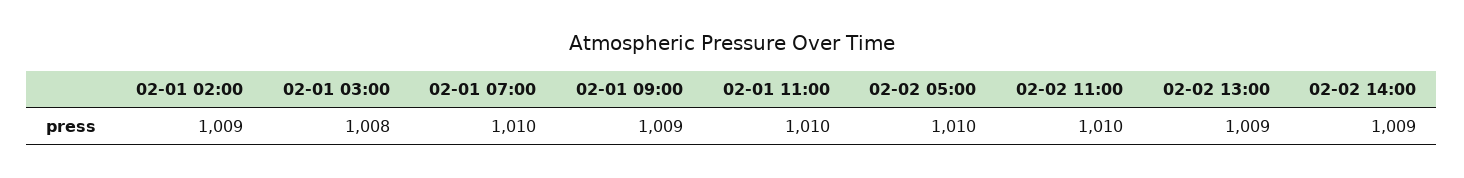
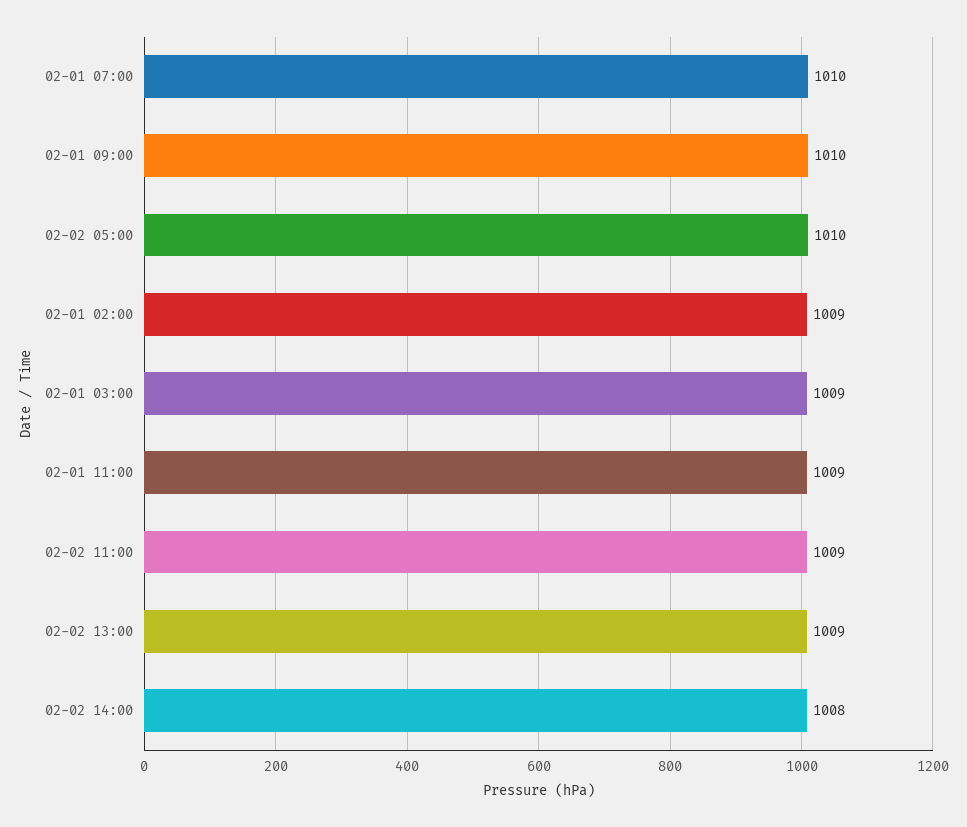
  {
    "02-01 02:00": 1009,
-   "02-01 03:00": 1008,
+   "02-01 03:00": 1009,
    "02-01 07:00": 1010,
-   "02-01 09:00": 1009,
+   "02-01 09:00": 1010,
-   "02-01 11:00": 1010,
+   "02-01 11:00": 1009,
    "02-02 05:00": 1010,
-   "02-02 11:00": 1010,
+   "02-02 11:00": 1009,
    "02-02 13:00": 1009,
-   "02-02 14:00": 1009
+   "02-02 14:00": 1008
  }

